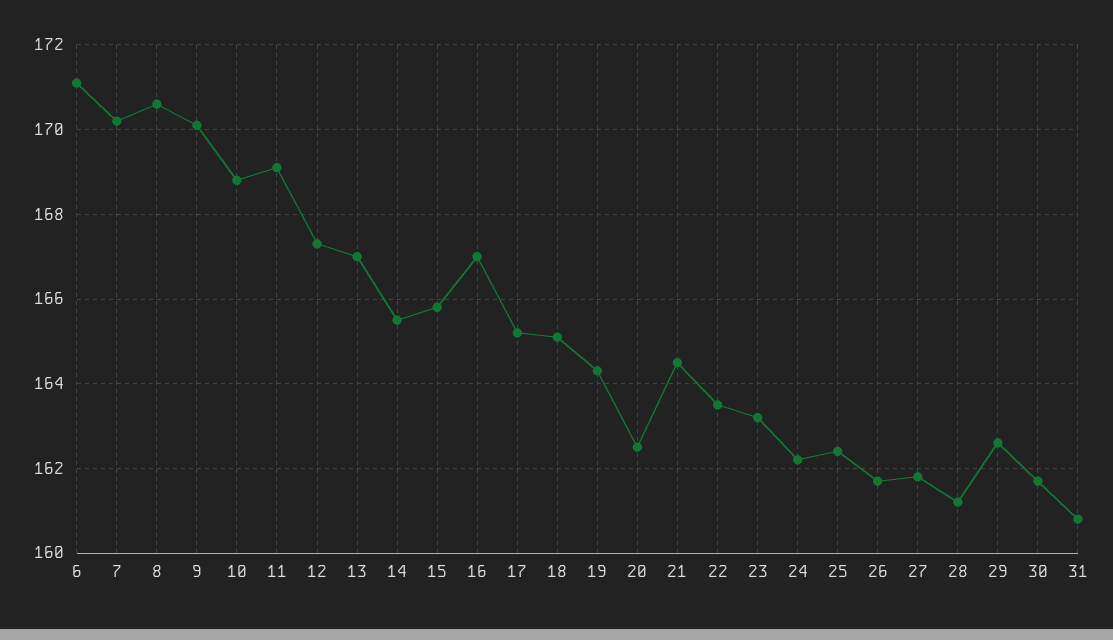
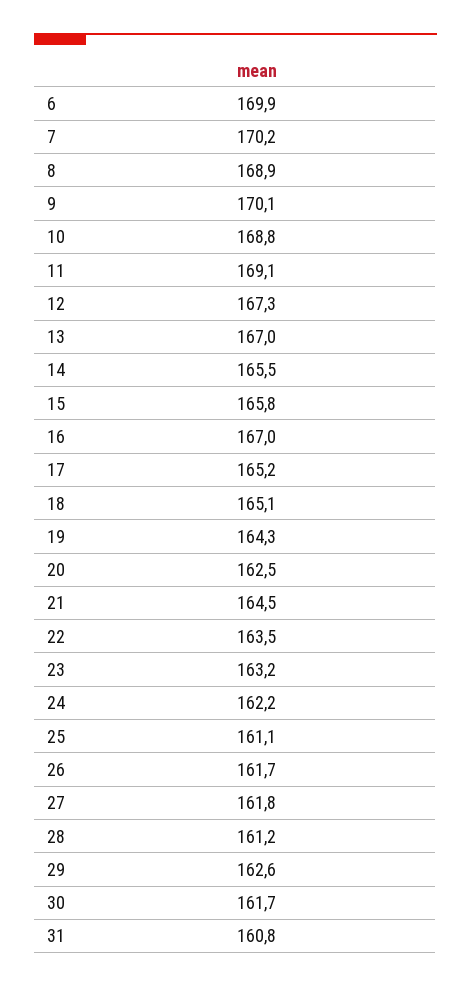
  {
-   "6": 171,
+   "6": 169.9,
    "7": 170.2,
-   "8": 170.5,
+   "8": 168.9,
    "9": 170.1,
    "10": 168.8,
    "11": 169.1,
    "12": 167.3,
    "13": 167,
    "14": 165.5,
    "15": 165.8,
    "16": 167,
    "17": 165.2,
    "18": 165.1,
    "19": 164.3,
    "20": 162.5,
    "21": 164.5,
    "22": 163.5,
    "23": 163.2,
    "24": 162.2,
-   "25": 162.5,
+   "25": 161.1,
    "26": 161.7,
    "27": 161.8,
    "28": 161.2,
    "29": 162.6,
    "30": 161.7,
    "31": 160.8
  }

